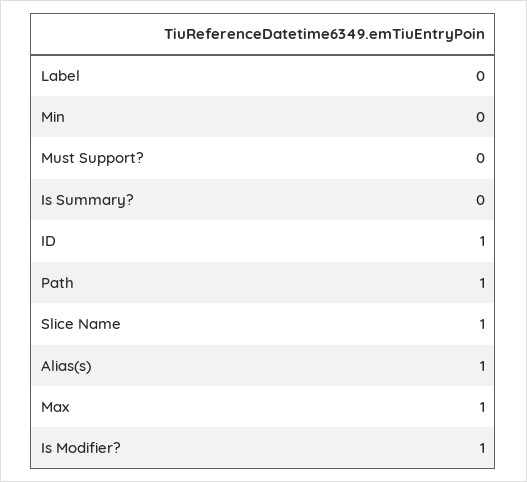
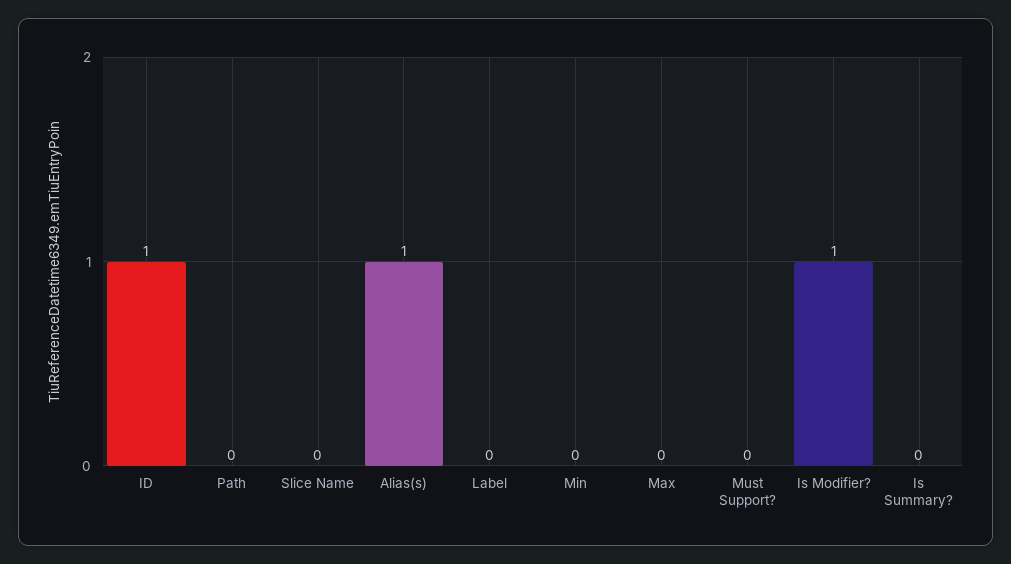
  {
    "Label": 0,
    "Min": 0,
    "Must Support?": 0,
    "Is Summary?": 0,
    "ID": 1,
-   "Path": 1,
+   "Path": 0,
-   "Slice Name": 1,
+   "Slice Name": 0,
    "Alias(s)": 1,
-   "Max": 1,
+   "Max": 0,
    "Is Modifier?": 1
  }

